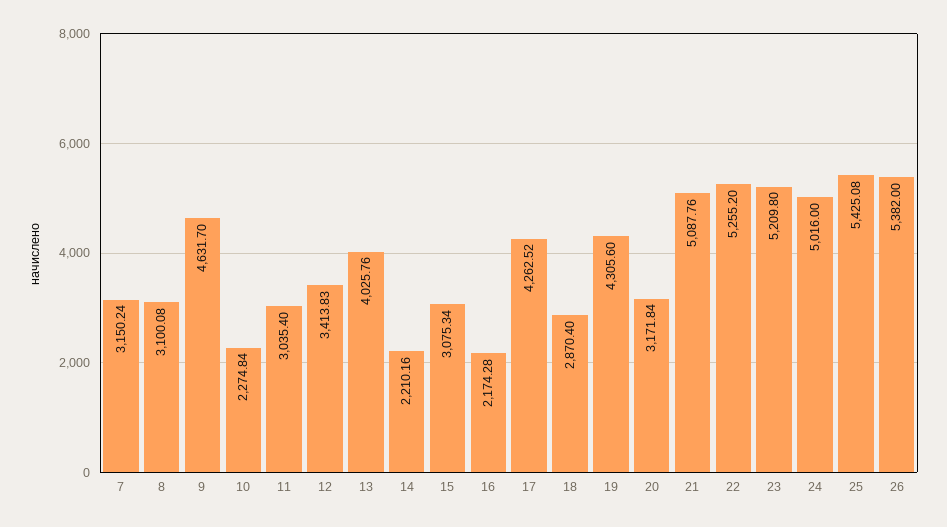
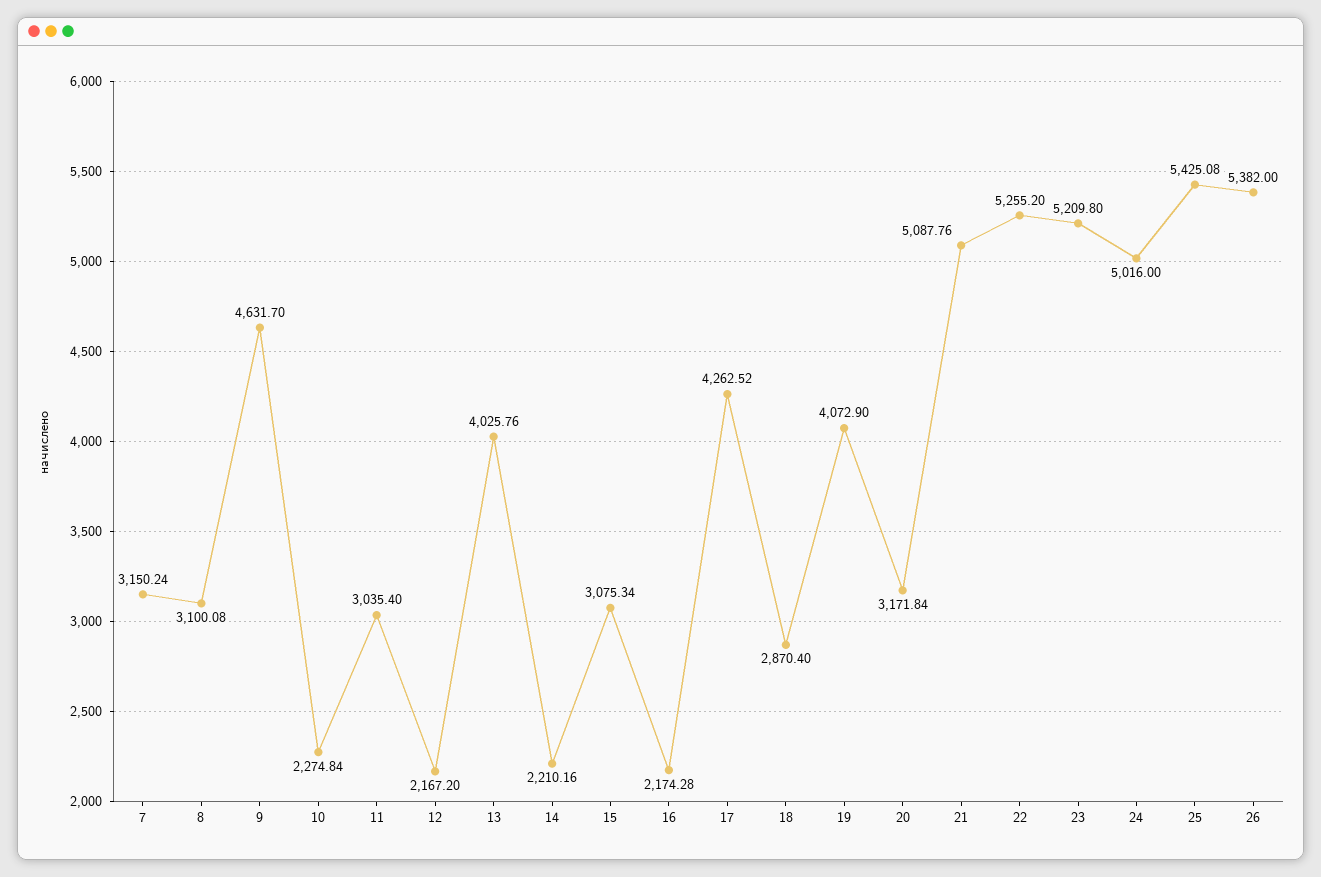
  {
    "7": 3150.24,
    "8": 3100.08,
    "9": 4631.7,
    "10": 2274.84,
    "11": 3035.4,
-   "12": 3413.83,
+   "12": 2167.2,
    "13": 4025.76,
    "14": 2210.16,
    "15": 3075.34,
    "16": 2174.28,
    "17": 4262.52,
    "18": 2870.4,
-   "19": 4305.6,
+   "19": 4072.9,
    "20": 3171.84,
    "21": 5087.76,
    "22": 5255.2,
    "23": 5209.8,
    "24": 5016,
    "25": 5425.08,
    "26": 5382
  }

